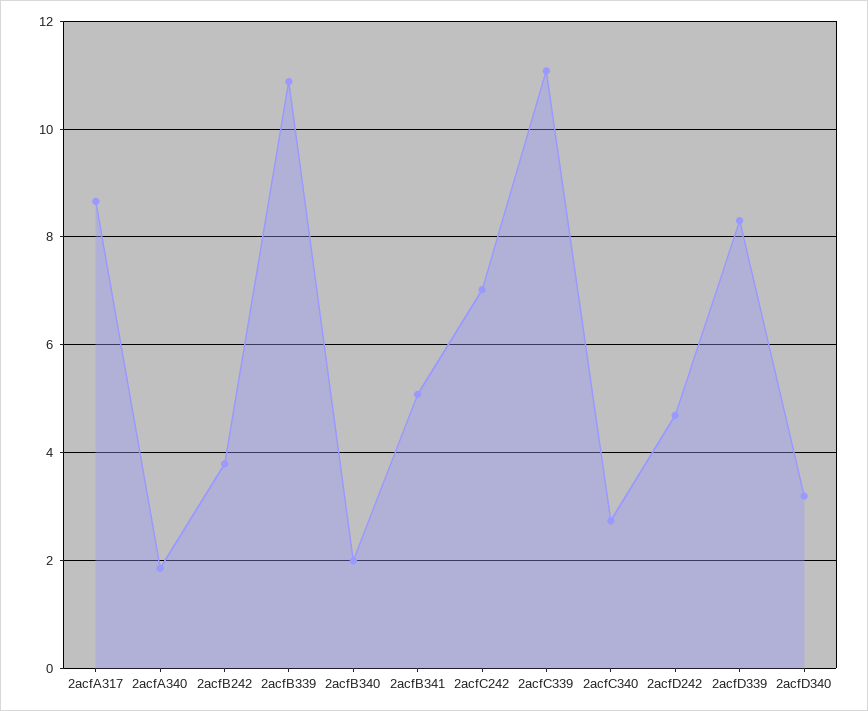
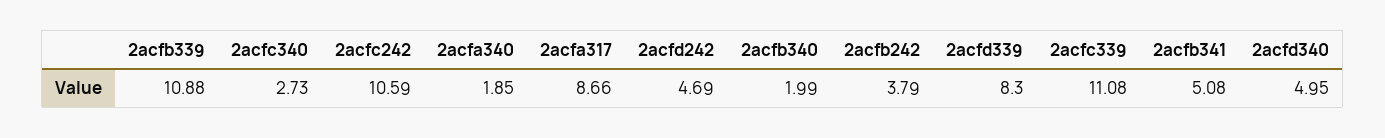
  {
    "2acfA317": 8.66,
    "2acfA340": 1.85,
    "2acfB242": 3.79,
    "2acfB339": 10.88,
    "2acfB340": 1.99,
    "2acfB341": 5.08,
-   "2acfC242": 7,
+   "2acfC242": 10.59,
    "2acfC339": 11.08,
    "2acfC340": 2.73,
    "2acfD242": 4.69,
    "2acfD339": 8.3,
-   "2acfD340": 3.2
+   "2acfD340": 4.95
  }

